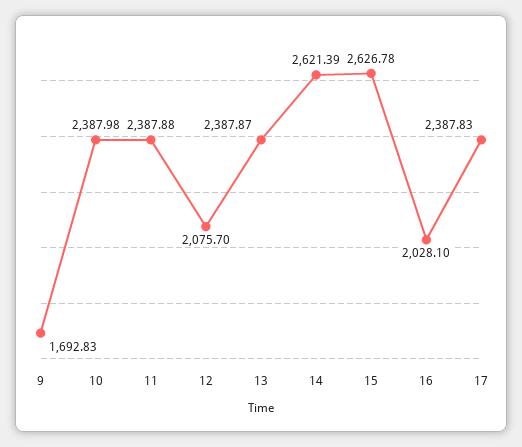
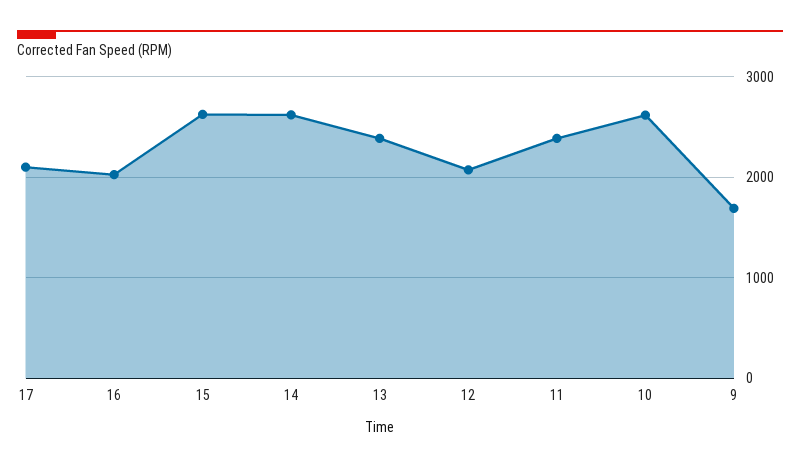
  {
    "9": 1692.83,
-   "10": 2387.98,
+   "10": 2600,
    "11": 2387.88,
    "12": 2075.7,
    "13": 2387.87,
    "14": 2621.39,
    "15": 2626.78,
    "16": 2028.1,
-   "17": 2387.83
+   "17": 2100
  }

